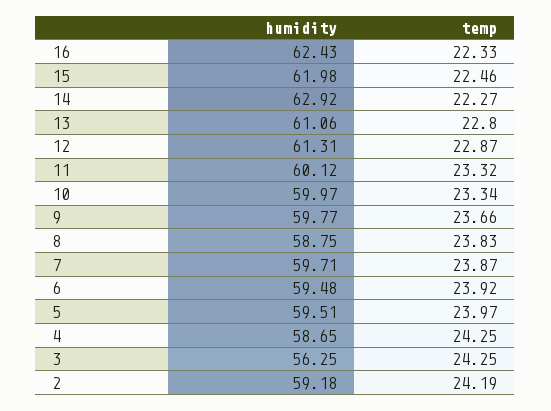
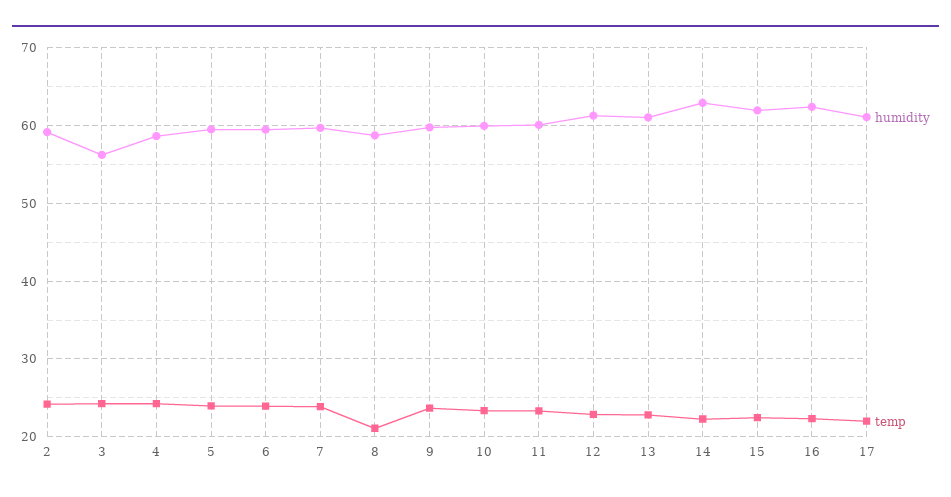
  {
    "humidity": {
      "16": 62.43,
      "15": 61.98,
      "14": 62.92,
      "13": 61.06,
      "12": 61.31,
      "11": 60.12,
      "10": 59.97,
      "9": 59.77,
      "8": 58.75,
      "7": 59.71,
      "6": 59.48,
      "5": 59.51,
      "4": 58.65,
      "3": 56.25,
-     "2": 59.18
+     "2": 59.18,
+     "17": 61
    },
    "temp": {
      "16": 22.33,
      "15": 22.46,
      "14": 22.27,
      "13": 22.8,
      "12": 22.87,
      "11": 23.32,
      "10": 23.34,
      "9": 23.66,
-     "8": 23.83,
+     "8": 21,
      "7": 23.87,
      "6": 23.92,
      "5": 23.97,
      "4": 24.25,
      "3": 24.25,
-     "2": 24.19
+     "2": 24.19,
+     "17": 22
    }
  }

